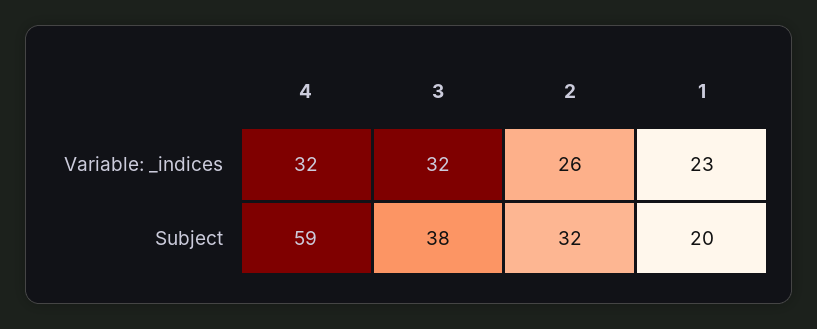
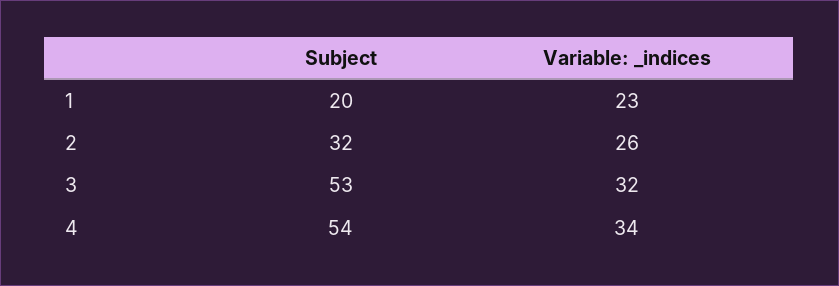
  {
    "4": {
-     "Variable: _indices": 32,
+     "Variable: _indices": 34,
-     "Subject": 59
+     "Subject": 54
    },
    "3": {
      "Variable: _indices": 32,
-     "Subject": 38
+     "Subject": 53
    },
    "2": {
      "Variable: _indices": 26,
      "Subject": 32
    },
    "1": {
      "Variable: _indices": 23,
      "Subject": 20
    }
  }

